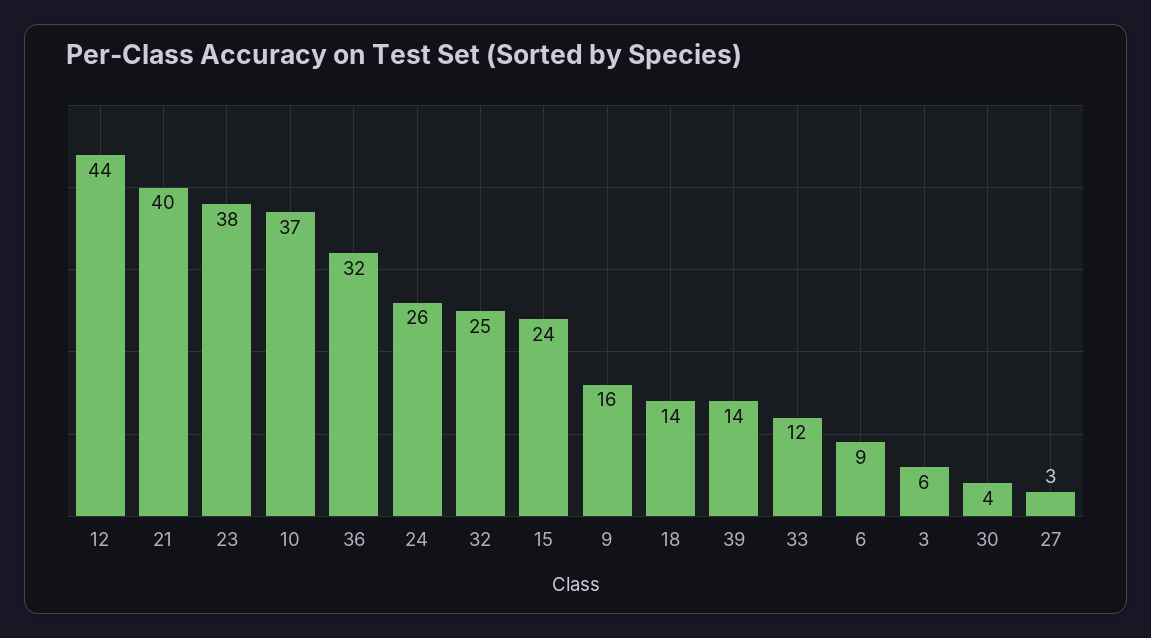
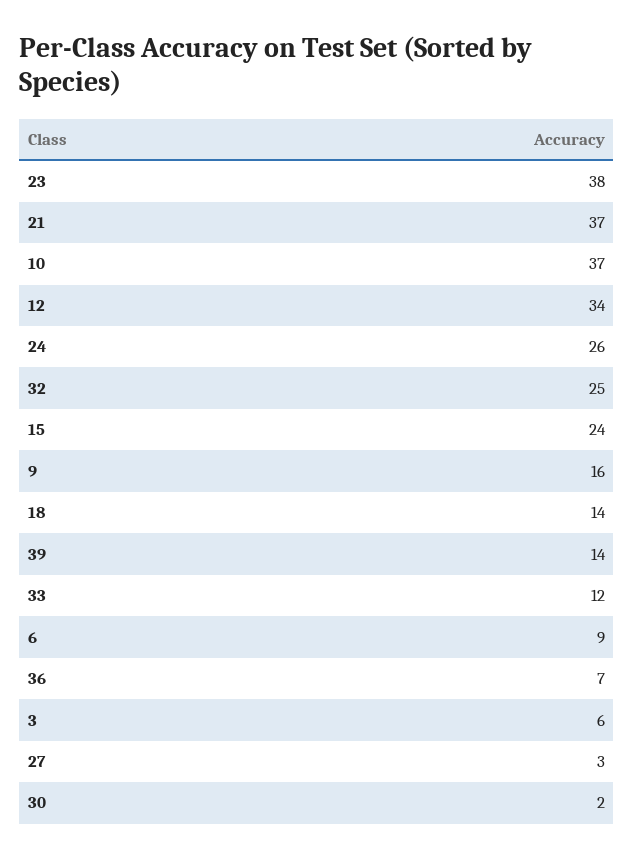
  {
-   "12": 44,
+   "12": 34,
-   "21": 40,
+   "21": 37,
    "23": 38,
    "10": 37,
-   "36": 32,
+   "36": 7,
    "24": 26,
    "32": 25,
    "15": 24,
    "9": 16,
    "18": 14,
    "39": 14,
    "33": 12,
    "6": 9,
    "3": 6,
-   "30": 4,
+   "30": 2,
    "27": 3
  }

